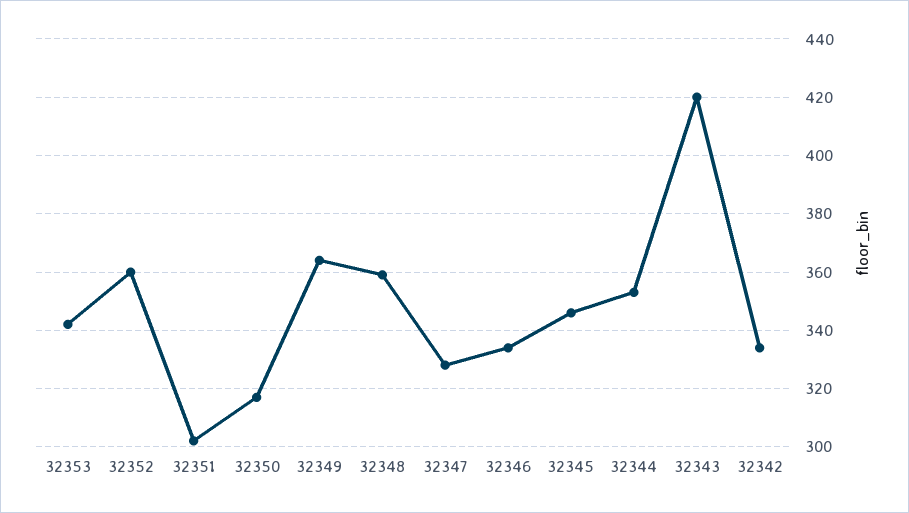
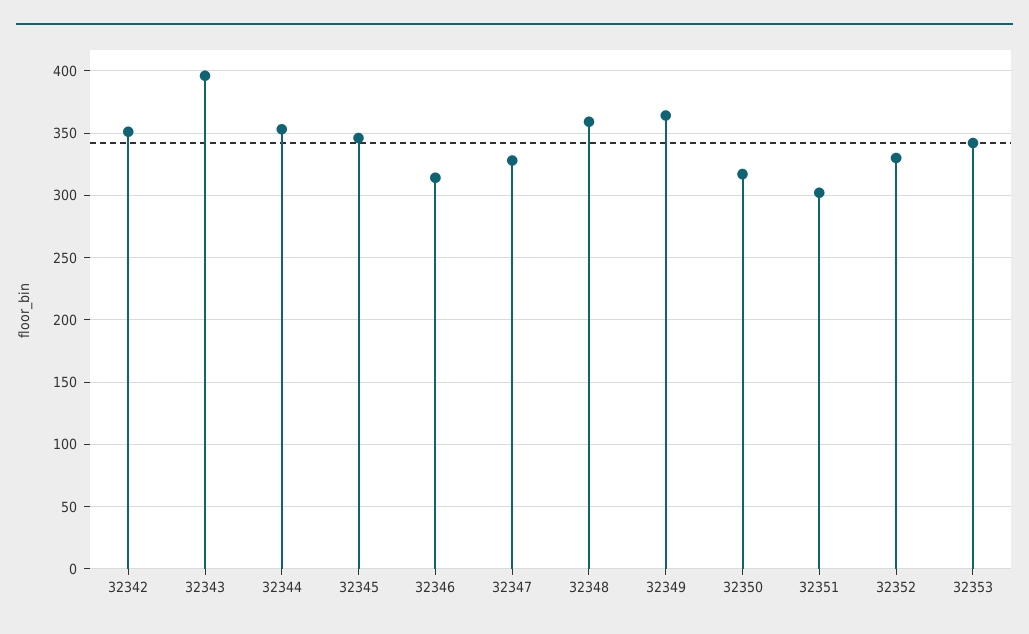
  {
    "32353": 340,
-   "32352": 360,
+   "32352": 330,
    "32351": 300,
    "32350": 315,
    "32349": 365,
    "32348": 360,
    "32347": 330,
-   "32346": 335,
+   "32346": 315,
    "32345": 345,
    "32344": 355,
-   "32343": 420,
+   "32343": 395,
-   "32342": 335
+   "32342": 350
  }

